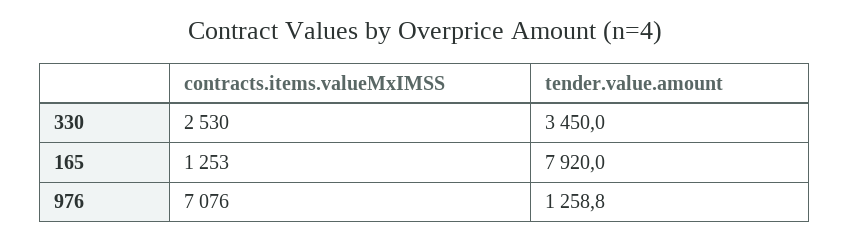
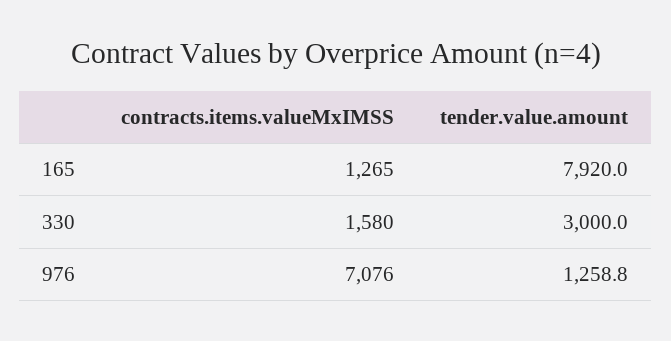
  {
    "contracts.items.valueMxIMSS": {
-     "330": 2530,
+     "330": 1580,
-     "165": 1253,
+     "165": 1265,
      "976": 7076
    },
    "tender.value.amount": {
-     "330": 3450,
+     "330": 3000,
      "165": 7920,
      "976": 1258.8
    }
  }

